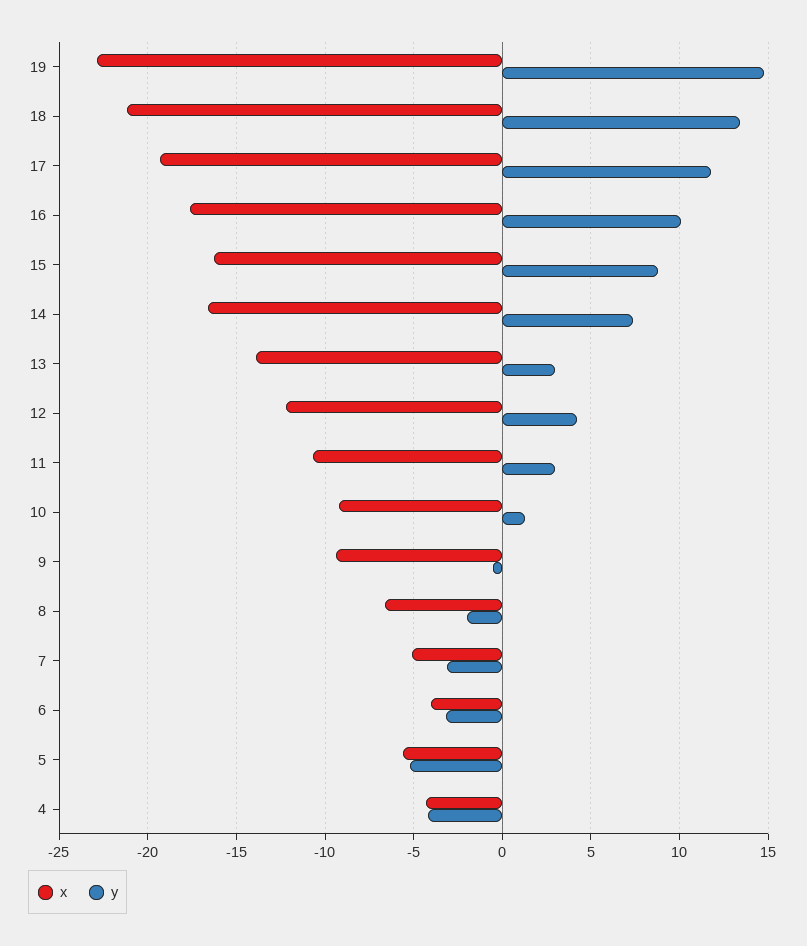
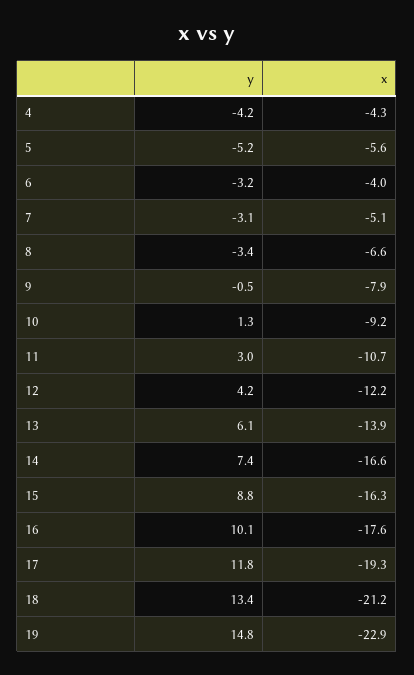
  {
    "x": {
      "19": -22.9,
      "18": -21.2,
      "17": -19.3,
      "16": -17.6,
      "15": -16.3,
      "14": -16.6,
      "13": -13.9,
      "12": -12.2,
      "11": -10.7,
      "10": -9.2,
-     "9": -9.5,
+     "9": -7.9,
      "8": -6.6,
      "7": -5.1,
      "6": -4,
      "5": -5.6,
      "4": -4.3
    },
    "y": {
      "19": 14.8,
      "18": 13.4,
      "17": 11.8,
      "16": 10.1,
      "15": 8.8,
      "14": 7.4,
-     "13": 3,
+     "13": 6.1,
      "12": 4.2,
      "11": 3,
      "10": 1.3,
      "9": -0.5,
-     "8": -2,
+     "8": -3.4,
      "7": -3.1,
      "6": -3.2,
      "5": -5.2,
      "4": -4.2
    }
  }

